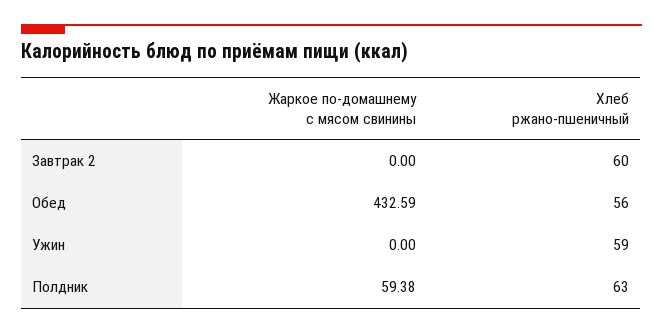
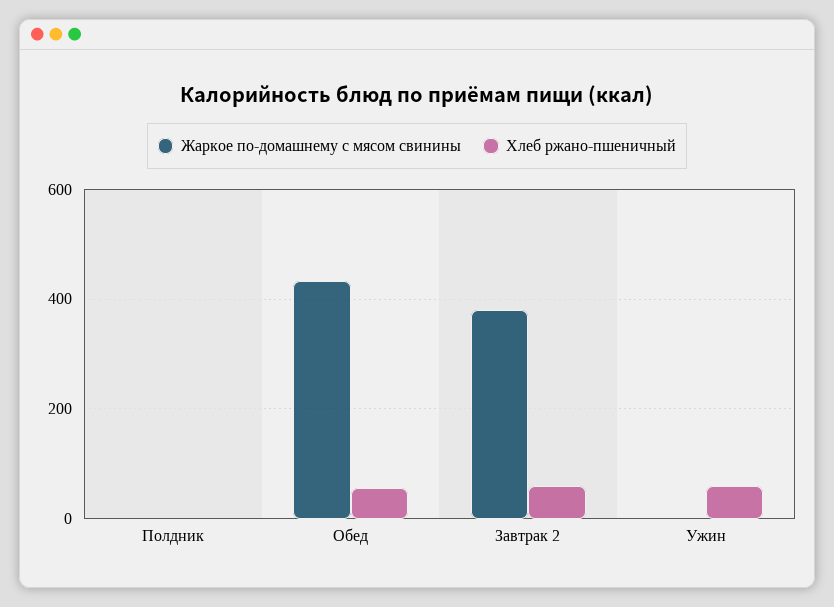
  {
    "Жаркое по-домашнему с мясом свинины": {
-     "Завтрак 2": 0,
+     "Завтрак 2": 380,
      "Обед": 432.59,
      "Ужин": 0,
-     "Полдник": 59.38
+     "Полдник": 0
    },
    "Хлеб ржано-пшеничный": {
      "Завтрак 2": 60,
      "Обед": 56,
      "Ужин": 59,
-     "Полдник": 63
+     "Полдник": 0
    }
  }

